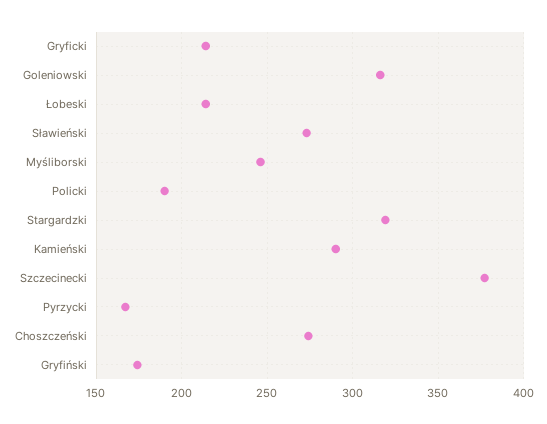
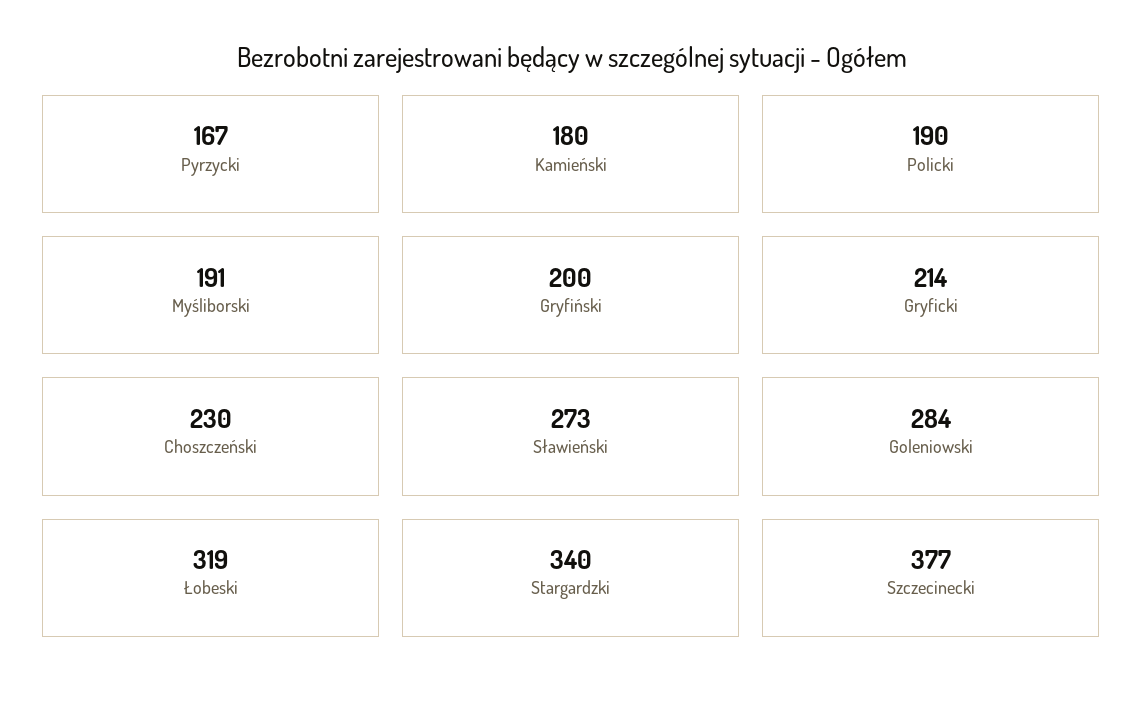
  {
    "Gryficki": 214,
-   "Goleniowski": 315,
+   "Goleniowski": 284,
-   "Łobeski": 215,
+   "Łobeski": 319,
    "Sławieński": 273,
-   "Myśliborski": 245,
+   "Myśliborski": 191,
    "Policki": 190,
-   "Stargardzki": 320,
+   "Stargardzki": 340,
-   "Kamieński": 290,
+   "Kamieński": 180,
    "Szczecinecki": 377,
    "Pyrzycki": 167,
-   "Choszczeński": 275,
+   "Choszczeński": 230,
-   "Gryfiński": 175
+   "Gryfiński": 200
  }

